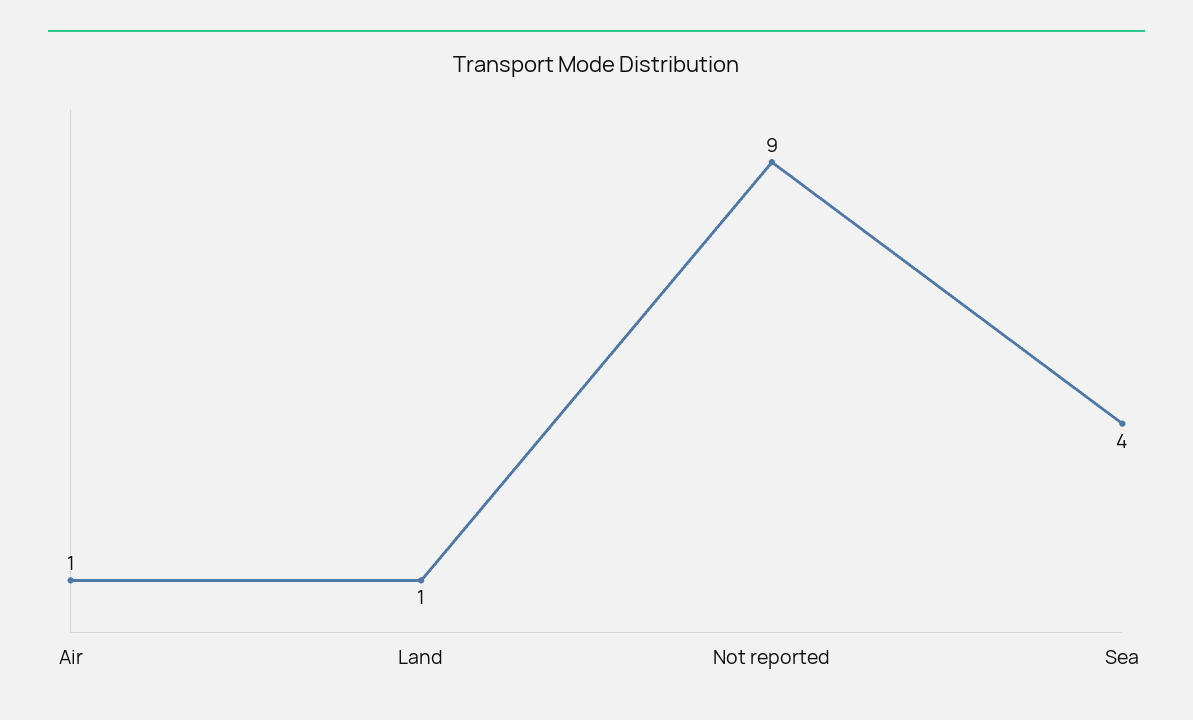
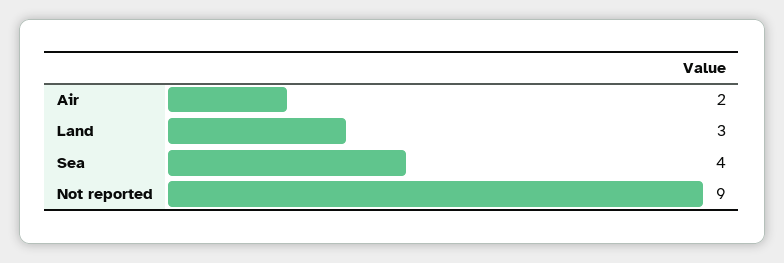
  {
-   "Air": 1,
+   "Air": 2,
-   "Land": 1,
+   "Land": 3,
    "Not reported": 9,
    "Sea": 4
  }

